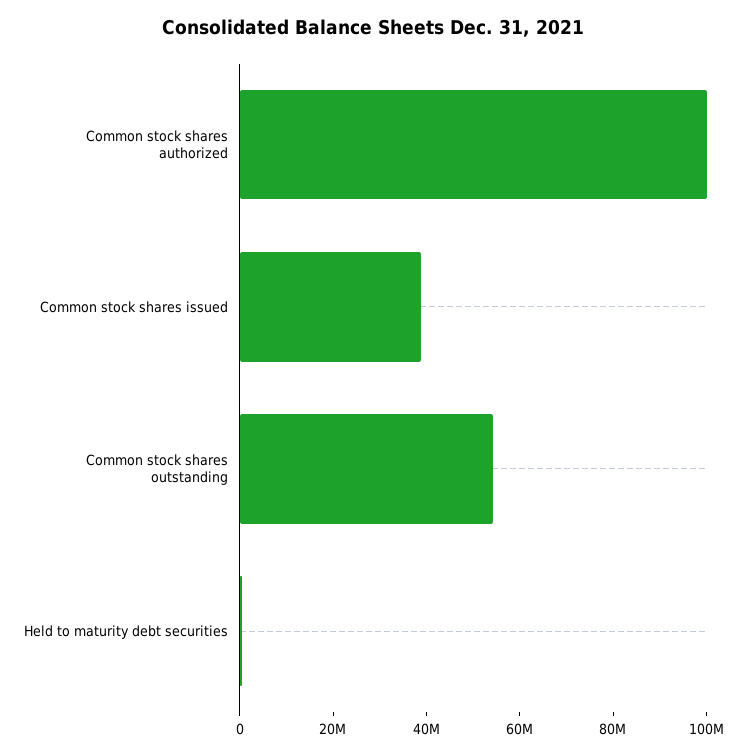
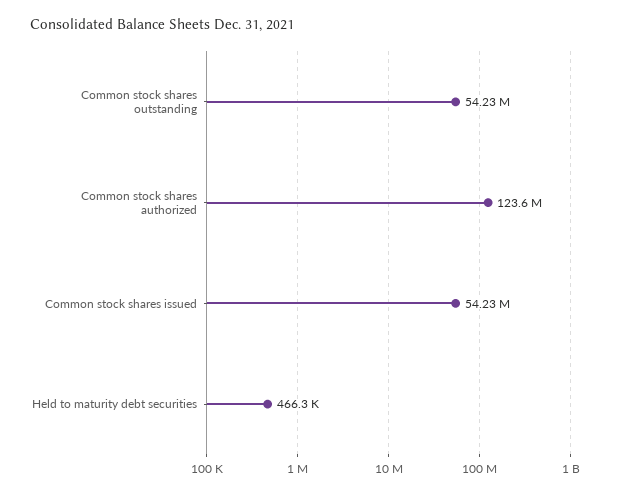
  {
-   "Common stock shares authorized": 100000000,
+   "Common stock shares authorized": 123600000,
-   "Common stock shares issued": 40000000,
+   "Common stock shares issued": 54230000,
    "Common stock shares outstanding": 54230000,
    "Held to maturity debt securities": 466300
  }

